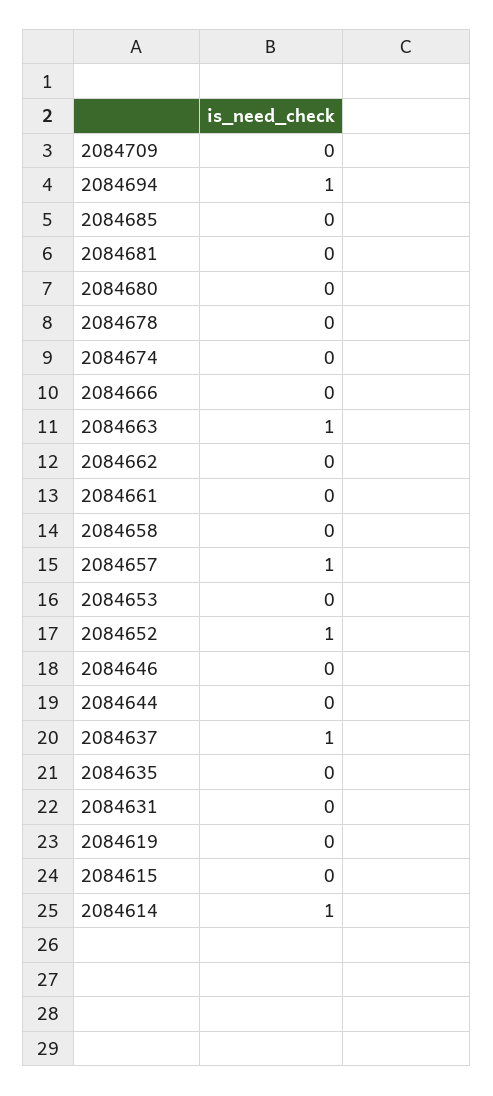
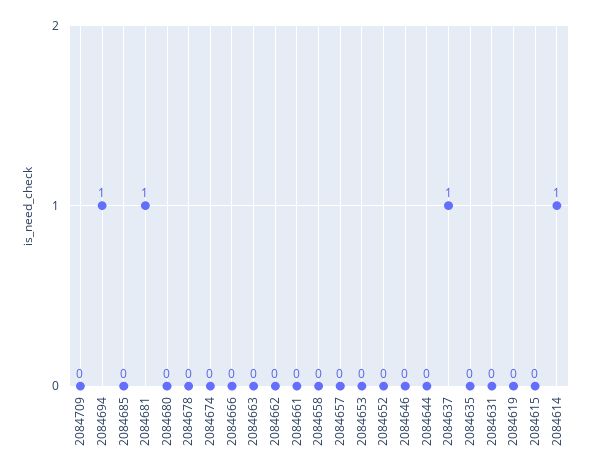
  {
    "2084709": 0,
    "2084694": 1,
    "2084685": 0,
-   "2084681": 0,
+   "2084681": 1,
    "2084680": 0,
    "2084678": 0,
    "2084674": 0,
    "2084666": 0,
-   "2084663": 1,
+   "2084663": 0,
    "2084662": 0,
    "2084661": 0,
    "2084658": 0,
-   "2084657": 1,
+   "2084657": 0,
    "2084653": 0,
-   "2084652": 1,
+   "2084652": 0,
    "2084646": 0,
    "2084644": 0,
    "2084637": 1,
    "2084635": 0,
    "2084631": 0,
    "2084619": 0,
    "2084615": 0,
    "2084614": 1
  }

